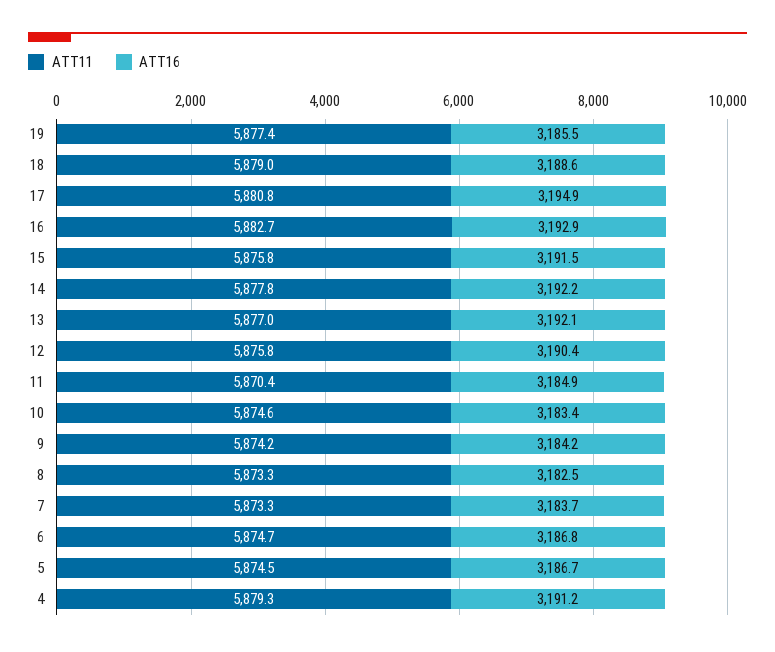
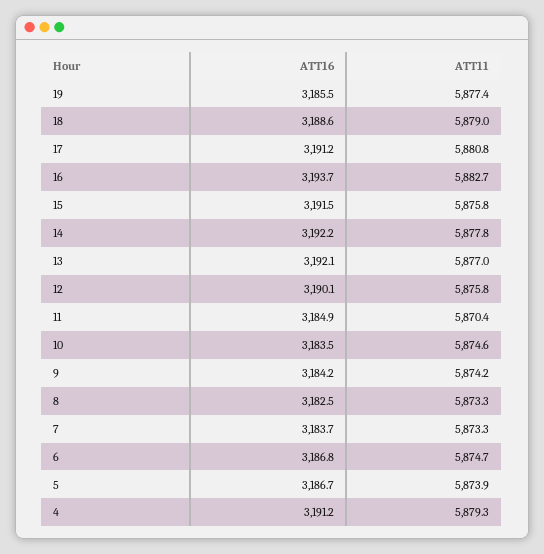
  {
    "ATT11": {
      "19": 5877.4,
      "18": 5879,
      "17": 5880.8,
      "16": 5882.7,
      "15": 5875.8,
      "14": 5877.8,
      "13": 5877,
      "12": 5875.8,
      "11": 5870.4,
      "10": 5874.6,
      "9": 5874.2,
      "8": 5873.3,
      "7": 5873.3,
      "6": 5874.7,
-     "5": 5874.5,
+     "5": 5873.9,
      "4": 5879.3
    },
    "ATT16": {
      "19": 3185.5,
      "18": 3188.6,
-     "17": 3194.9,
+     "17": 3191.2,
-     "16": 3192.9,
+     "16": 3193.7,
      "15": 3191.5,
      "14": 3192.2,
      "13": 3192.1,
-     "12": 3190.4,
+     "12": 3190.1,
      "11": 3184.9,
-     "10": 3183.4,
+     "10": 3183.5,
      "9": 3184.2,
      "8": 3182.5,
      "7": 3183.7,
      "6": 3186.8,
      "5": 3186.7,
      "4": 3191.2
    }
  }

